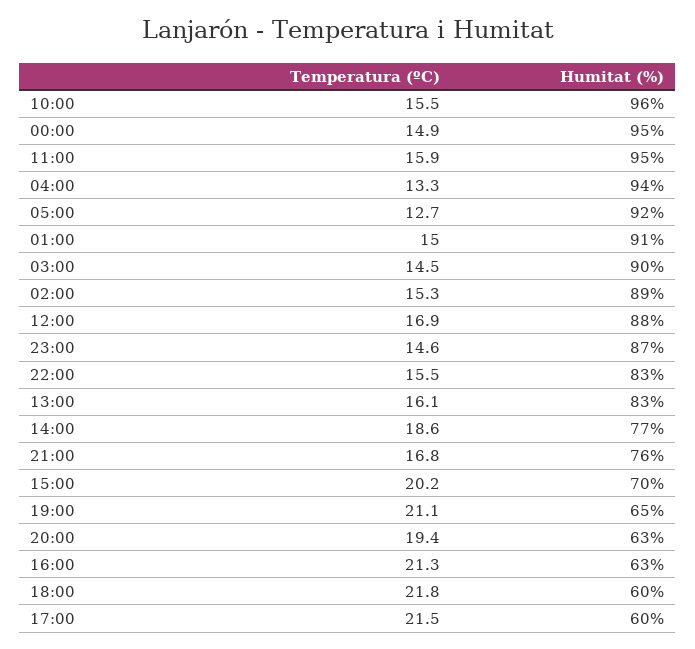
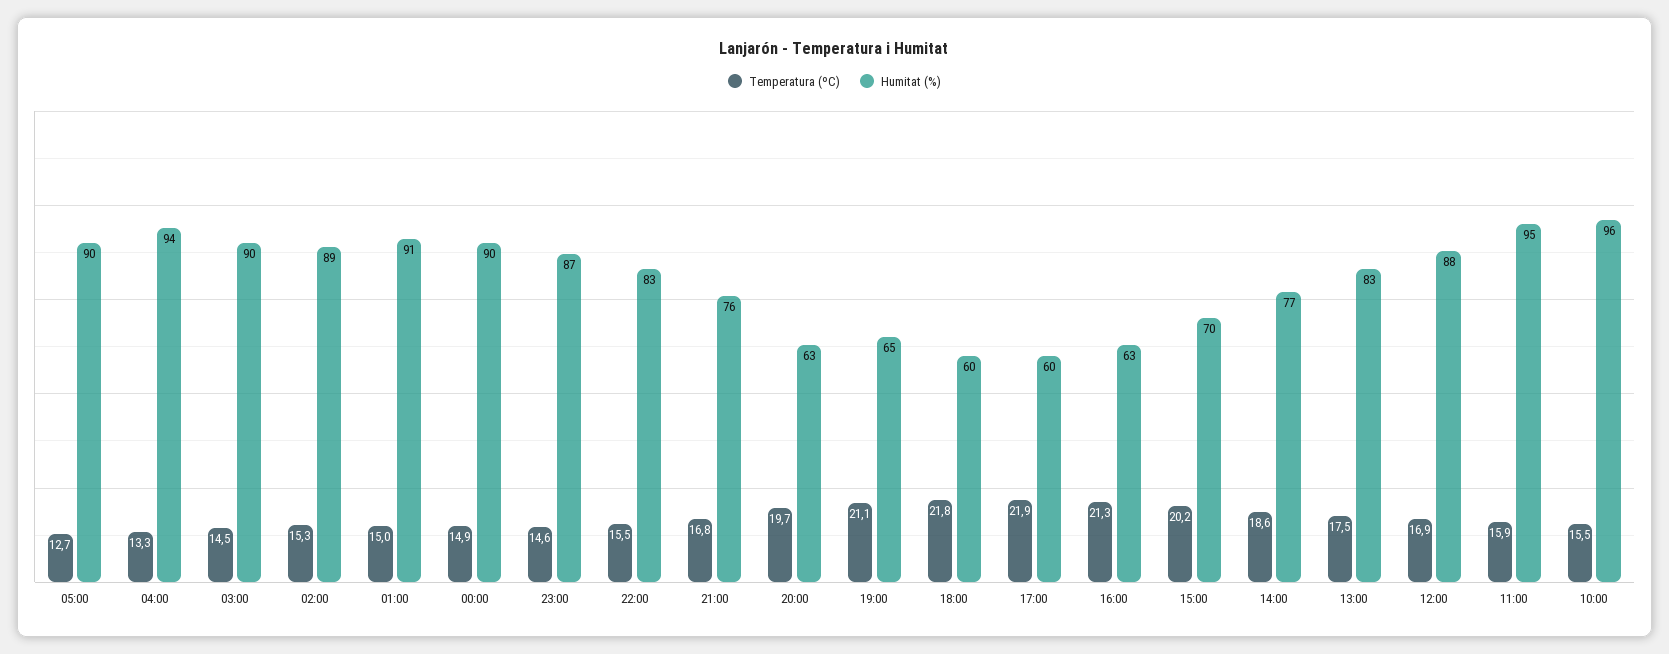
  {
    "Temperatura (ºC)": {
      "10:00": 15.5,
      "00:00": 14.9,
      "11:00": 15.9,
      "04:00": 13.3,
      "05:00": 12.7,
      "01:00": 15,
      "03:00": 14.5,
      "02:00": 15.3,
      "12:00": 16.9,
      "23:00": 14.6,
      "22:00": 15.5,
-     "13:00": 16.1,
+     "13:00": 17.5,
      "14:00": 18.6,
      "21:00": 16.8,
      "15:00": 20.2,
      "19:00": 21.1,
-     "20:00": 19.4,
+     "20:00": 19.7,
      "16:00": 21.3,
      "18:00": 21.8,
-     "17:00": 21.5
+     "17:00": 21.9
    },
    "Humitat (%)": {
      "10:00": 96,
-     "00:00": 95,
+     "00:00": 90,
      "11:00": 95,
      "04:00": 94,
-     "05:00": 92,
+     "05:00": 90,
      "01:00": 91,
      "03:00": 90,
      "02:00": 89,
      "12:00": 88,
      "23:00": 87,
      "22:00": 83,
      "13:00": 83,
      "14:00": 77,
      "21:00": 76,
      "15:00": 70,
      "19:00": 65,
      "20:00": 63,
      "16:00": 63,
      "18:00": 60,
      "17:00": 60
    }
  }

